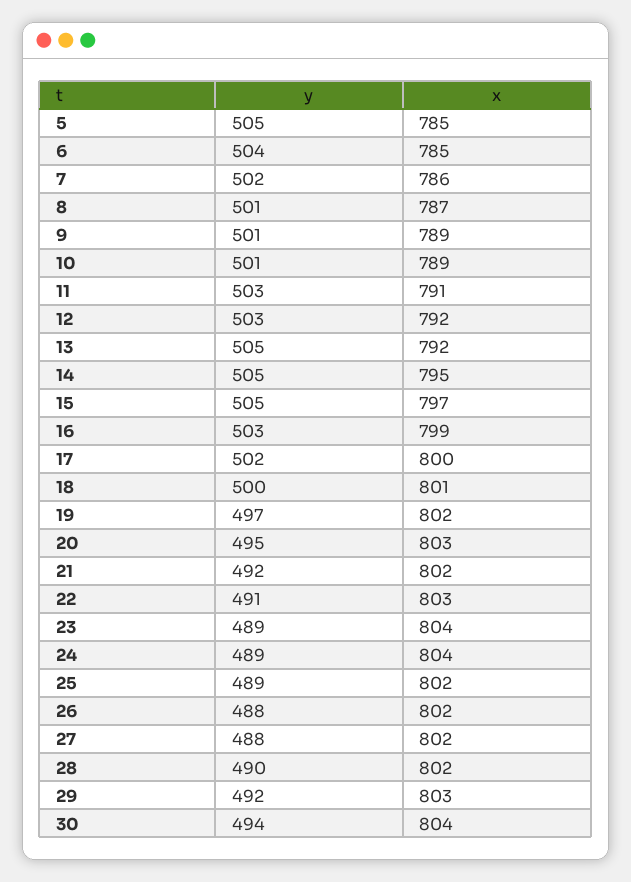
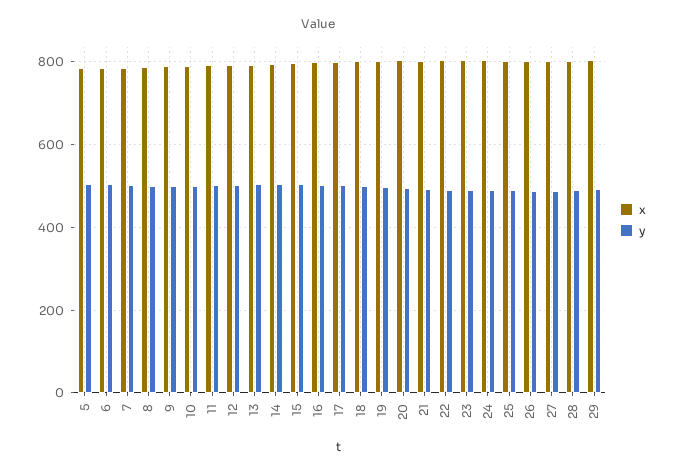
  {
    "y": {
      "5": 505,
      "6": 504,
      "7": 502,
      "8": 501,
      "9": 501,
      "10": 501,
      "11": 503,
      "12": 503,
      "13": 505,
      "14": 505,
      "15": 505,
      "16": 503,
      "17": 502,
      "18": 500,
      "19": 497,
      "20": 495,
      "21": 492,
      "22": 491,
      "23": 489,
      "24": 489,
      "25": 489,
      "26": 488,
      "27": 488,
      "28": 490,
-     "29": 492,
+     "29": 492
-     "30": 494
    },
    "x": {
      "5": 785,
      "6": 785,
      "7": 786,
      "8": 787,
      "9": 789,
      "10": 789,
      "11": 791,
      "12": 792,
      "13": 792,
      "14": 795,
      "15": 797,
      "16": 799,
      "17": 800,
      "18": 801,
      "19": 802,
      "20": 803,
      "21": 802,
      "22": 803,
      "23": 804,
      "24": 804,
      "25": 802,
      "26": 802,
      "27": 802,
      "28": 802,
-     "29": 803,
+     "29": 803
-     "30": 804
    }
  }

